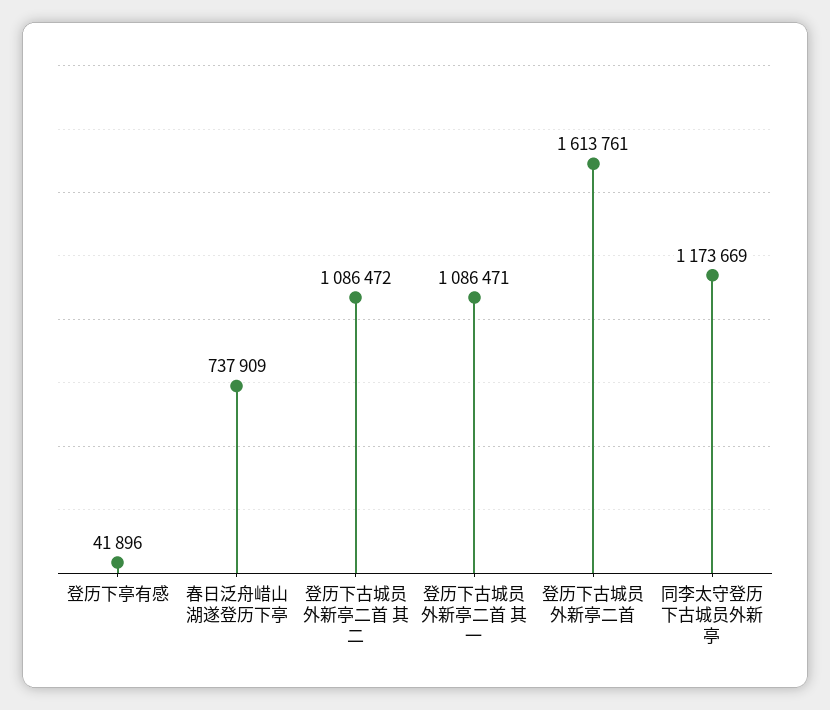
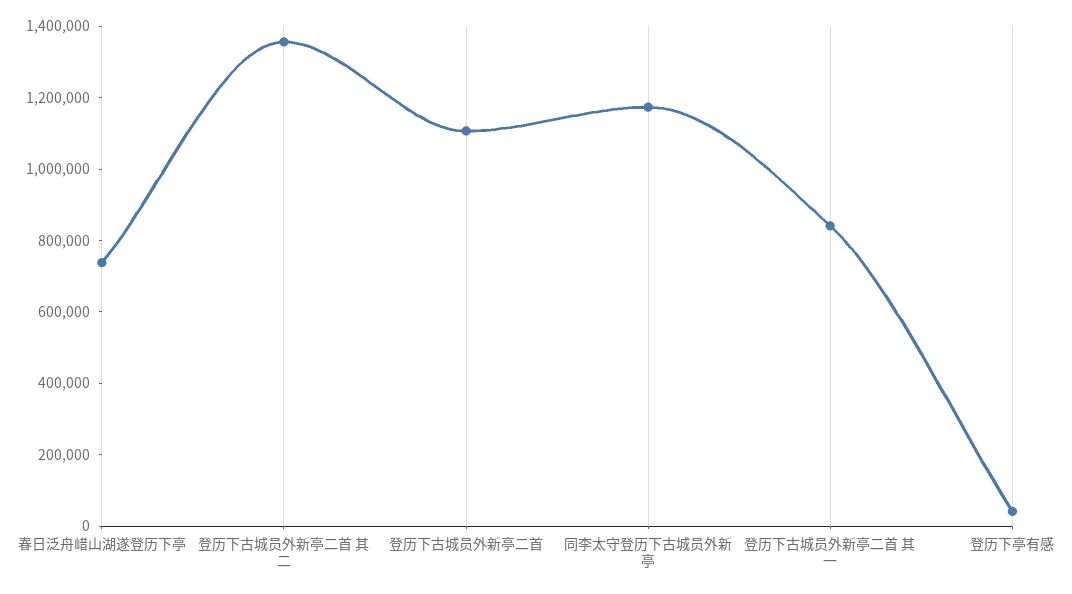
  {
    "登历下亭有感": 41896,
    "春日泛舟㟙山湖遂登历下亭": 737909,
-   "登历下古城员外新亭二首 其二": 1086472,
+   "登历下古城员外新亭二首 其二": 1350000,
-   "登历下古城员外新亭二首 其一": 1086471,
+   "登历下古城员外新亭二首 其一": 850000,
-   "登历下古城员外新亭二首": 1613761,
+   "登历下古城员外新亭二首": 1100000,
    "同李太守登历下古城员外新亭": 1173669
  }

